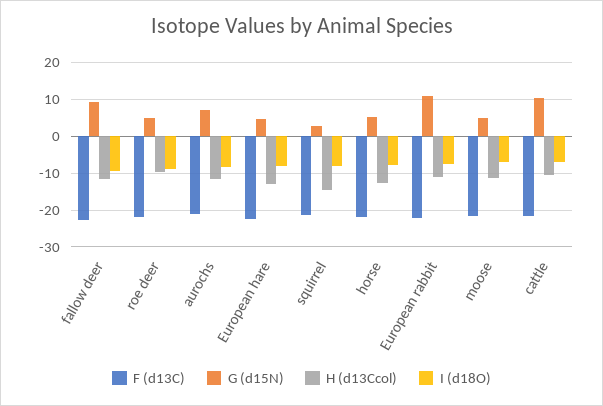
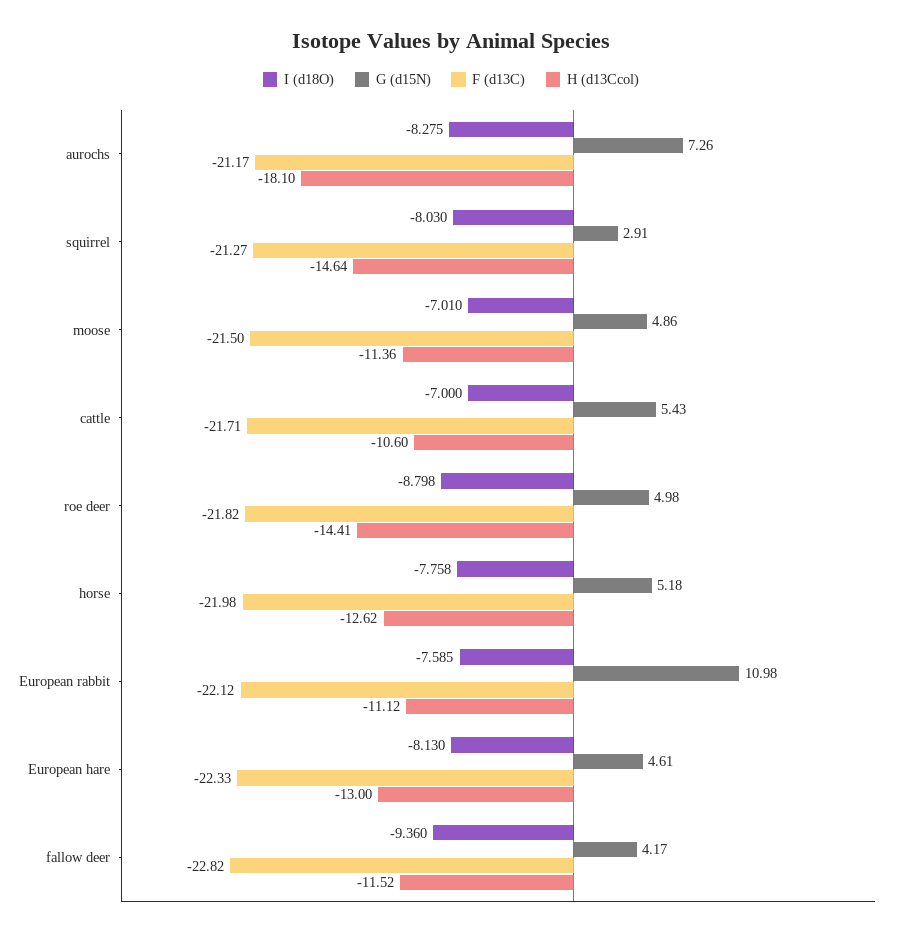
  {
    "F (d13C)": {
      "fallow deer": -22.82,
      "roe deer": -21.82,
      "aurochs": -21.17,
      "European hare": -22.33,
      "squirrel": -21.27,
      "horse": -21.98,
      "European rabbit": -22.12,
      "moose": -21.5,
      "cattle": -21.71
    },
    "G (d15N)": {
-     "fallow deer": 10,
+     "fallow deer": 4.17,
      "roe deer": 4.98,
      "aurochs": 7.26,
      "European hare": 4.61,
      "squirrel": 2.91,
      "horse": 5.18,
      "European rabbit": 10.98,
      "moose": 4.86,
-     "cattle": 10
+     "cattle": 5.43
    },
    "H (d13Ccol)": {
      "fallow deer": -11.52,
-     "roe deer": -10,
+     "roe deer": -14.41,
-     "aurochs": -12,
+     "aurochs": -18.1,
      "European hare": -13,
      "squirrel": -14.64,
      "horse": -12.62,
      "European rabbit": -11.12,
      "moose": -11.36,
      "cattle": -10.6
    },
    "I (d18O)": {
      "fallow deer": -9.36,
      "roe deer": -8.798,
      "aurochs": -8.275,
      "European hare": -8.13,
      "squirrel": -8.03,
      "horse": -7.758,
      "European rabbit": -7.585,
      "moose": -7.01,
      "cattle": -7
    }
  }

